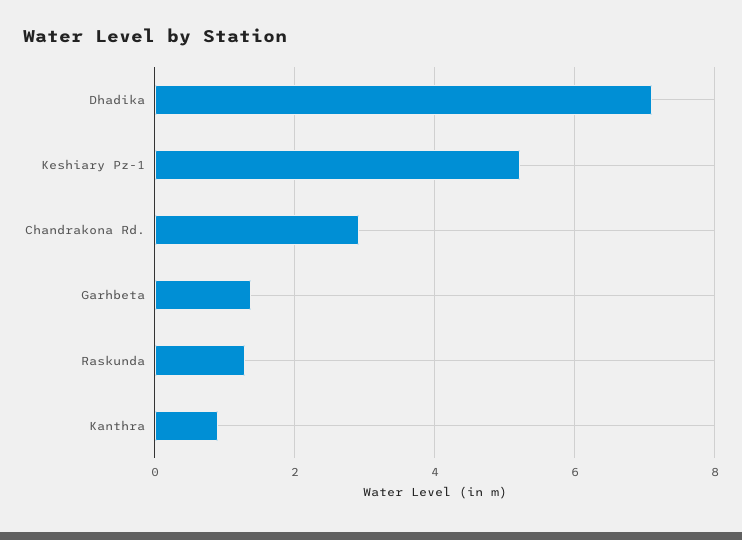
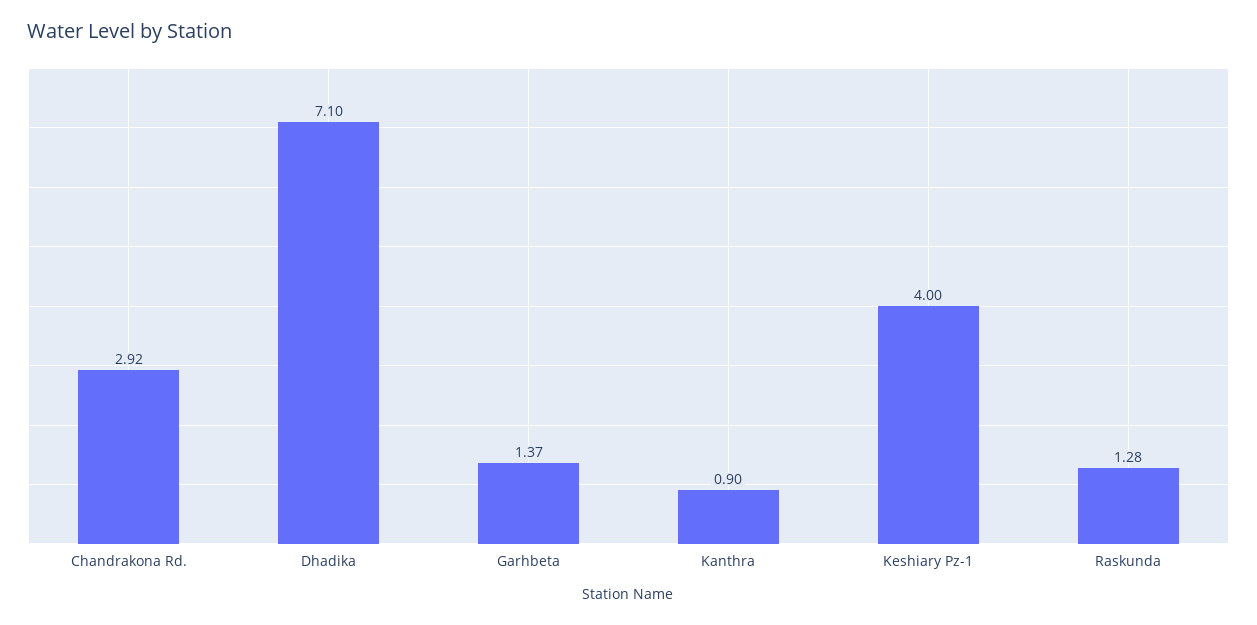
  {
    "Dhadika": 7.1,
-   "Keshiary Pz-1": 5.2,
+   "Keshiary Pz-1": 4,
    "Chandrakona Rd.": 2.92,
    "Garhbeta": 1.37,
    "Raskunda": 1.28,
    "Kanthra": 0.9
  }

